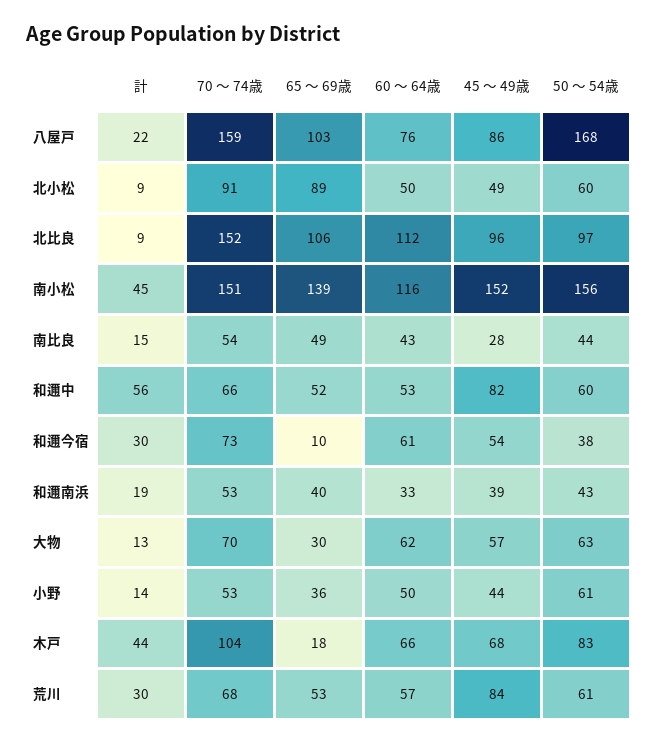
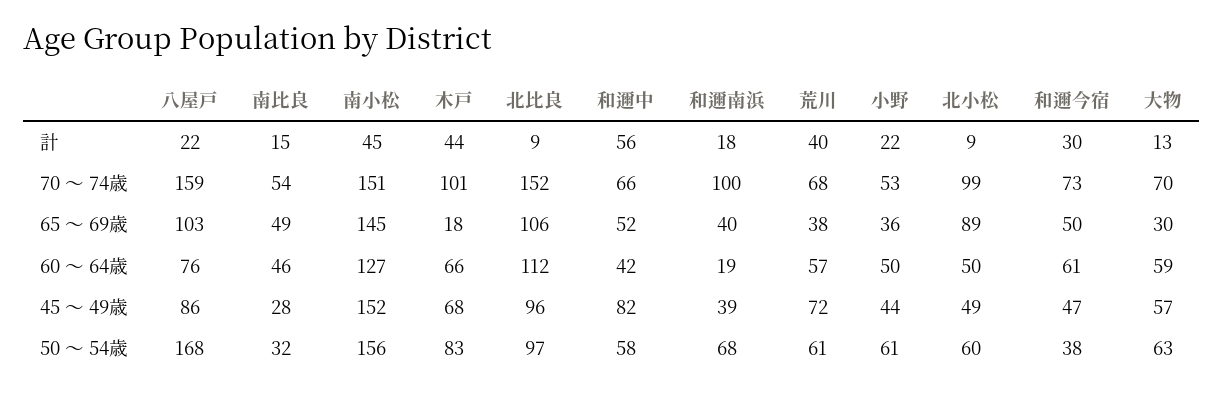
  {
    "計": {
      "八屋戸": 22,
      "北小松": 9,
      "北比良": 9,
      "南小松": 45,
      "南比良": 15,
      "和邇中": 56,
      "和邇今宿": 30,
-     "和邇南浜": 19,
+     "和邇南浜": 18,
      "大物": 13,
-     "小野": 14,
+     "小野": 22,
      "木戸": 44,
-     "荒川": 30
+     "荒川": 40
    },
    "70 ～ 74歳": {
      "八屋戸": 159,
-     "北小松": 91,
+     "北小松": 99,
      "北比良": 152,
      "南小松": 151,
      "南比良": 54,
      "和邇中": 66,
      "和邇今宿": 73,
-     "和邇南浜": 53,
+     "和邇南浜": 100,
      "大物": 70,
      "小野": 53,
-     "木戸": 104,
+     "木戸": 101,
      "荒川": 68
    },
    "65 ～ 69歳": {
      "八屋戸": 103,
      "北小松": 89,
      "北比良": 106,
-     "南小松": 139,
+     "南小松": 145,
      "南比良": 49,
      "和邇中": 52,
-     "和邇今宿": 10,
+     "和邇今宿": 50,
      "和邇南浜": 40,
      "大物": 30,
      "小野": 36,
      "木戸": 18,
-     "荒川": 53
+     "荒川": 38
    },
    "60 ～ 64歳": {
      "八屋戸": 76,
      "北小松": 50,
      "北比良": 112,
-     "南小松": 116,
+     "南小松": 127,
-     "南比良": 43,
+     "南比良": 46,
-     "和邇中": 53,
+     "和邇中": 42,
      "和邇今宿": 61,
-     "和邇南浜": 33,
+     "和邇南浜": 19,
-     "大物": 62,
+     "大物": 59,
      "小野": 50,
      "木戸": 66,
      "荒川": 57
    },
    "45 ～ 49歳": {
      "八屋戸": 86,
      "北小松": 49,
      "北比良": 96,
      "南小松": 152,
      "南比良": 28,
      "和邇中": 82,
-     "和邇今宿": 54,
+     "和邇今宿": 47,
      "和邇南浜": 39,
      "大物": 57,
      "小野": 44,
      "木戸": 68,
-     "荒川": 84
+     "荒川": 72
    },
    "50 ～ 54歳": {
      "八屋戸": 168,
      "北小松": 60,
      "北比良": 97,
      "南小松": 156,
-     "南比良": 44,
+     "南比良": 32,
-     "和邇中": 60,
+     "和邇中": 58,
      "和邇今宿": 38,
-     "和邇南浜": 43,
+     "和邇南浜": 68,
      "大物": 63,
      "小野": 61,
      "木戸": 83,
      "荒川": 61
    }
  }

